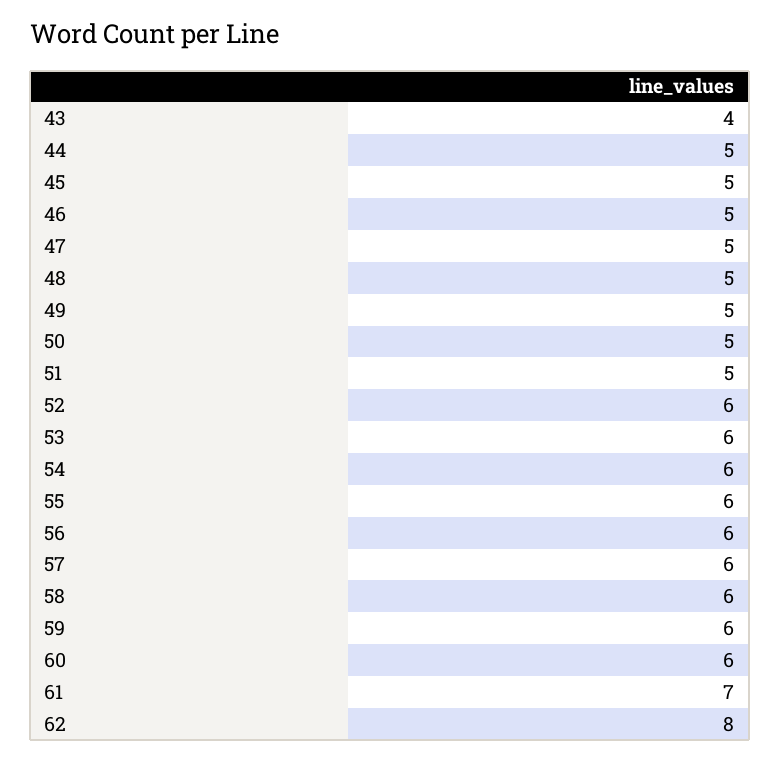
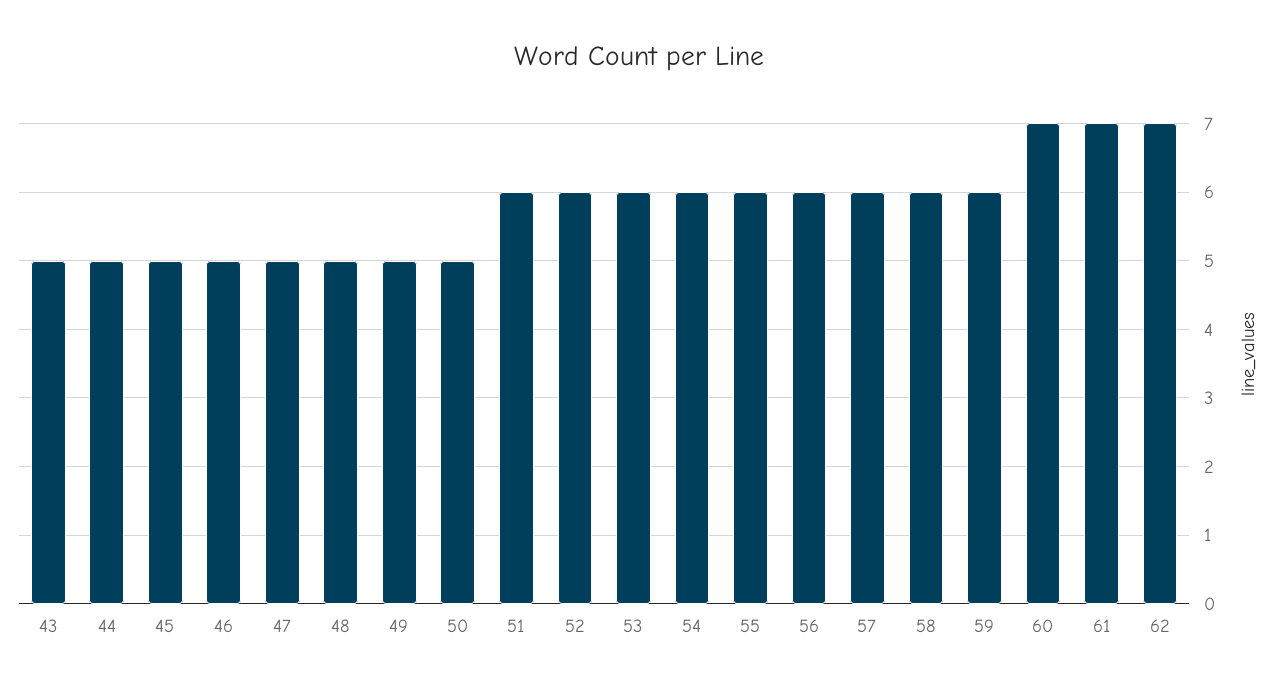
  {
-   "43": 4,
+   "43": 5,
    "44": 5,
    "45": 5,
    "46": 5,
    "47": 5,
    "48": 5,
    "49": 5,
    "50": 5,
-   "51": 5,
+   "51": 6,
    "52": 6,
    "53": 6,
    "54": 6,
    "55": 6,
    "56": 6,
    "57": 6,
    "58": 6,
    "59": 6,
-   "60": 6,
+   "60": 7,
    "61": 7,
-   "62": 8
+   "62": 7
  }

